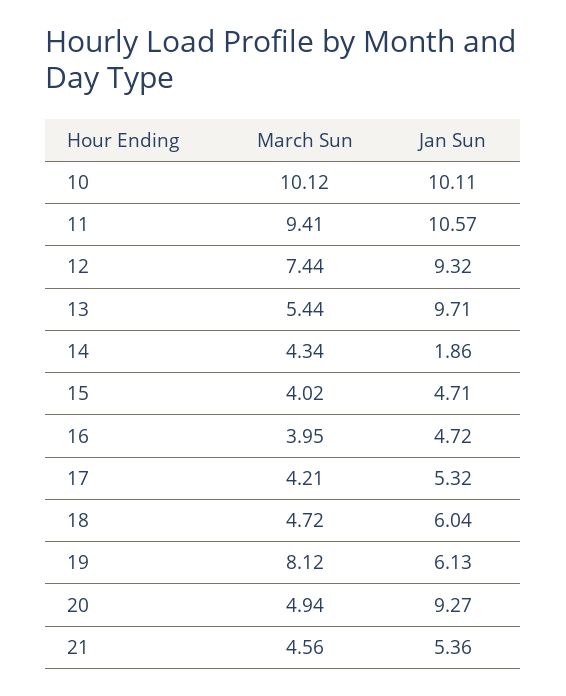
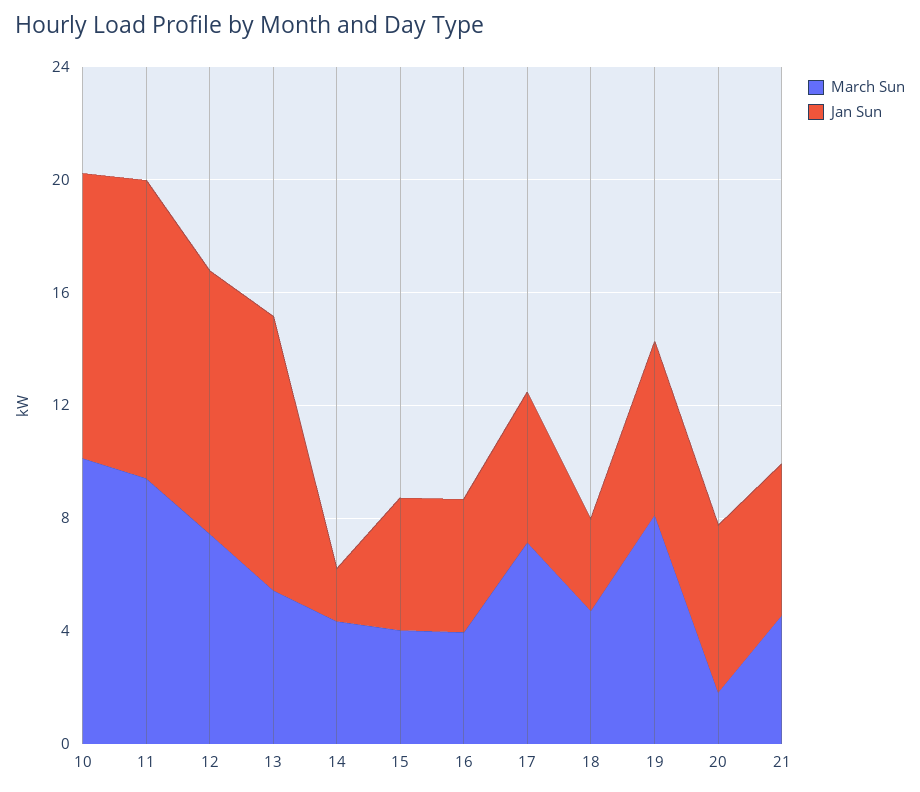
  {
    "March Sun": {
      "10": 10.12,
      "11": 9.41,
      "12": 7.44,
      "13": 5.44,
      "14": 4.34,
      "15": 4.02,
      "16": 3.95,
-     "17": 4.21,
+     "17": 7,
      "18": 4.72,
      "19": 8.12,
-     "20": 4.94,
+     "20": 2,
      "21": 4.56
    },
    "Jan Sun": {
      "10": 10.11,
      "11": 10.57,
      "12": 9.32,
      "13": 9.71,
      "14": 1.86,
      "15": 4.71,
      "16": 4.72,
      "17": 5.32,
-     "18": 6.04,
+     "18": 3,
      "19": 6.13,
-     "20": 9.27,
+     "20": 6,
      "21": 5.36
    }
  }

